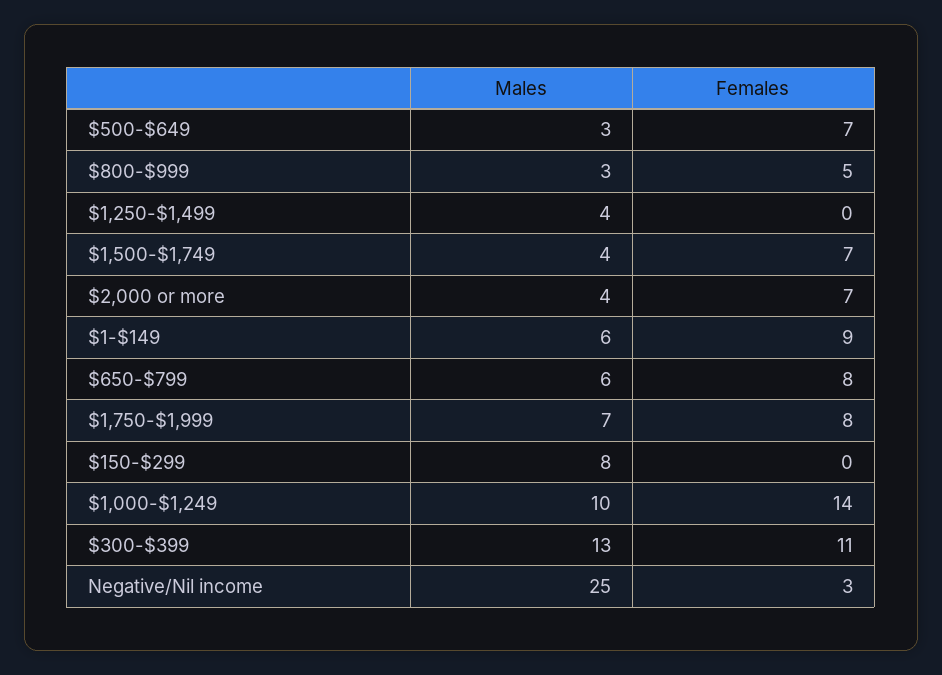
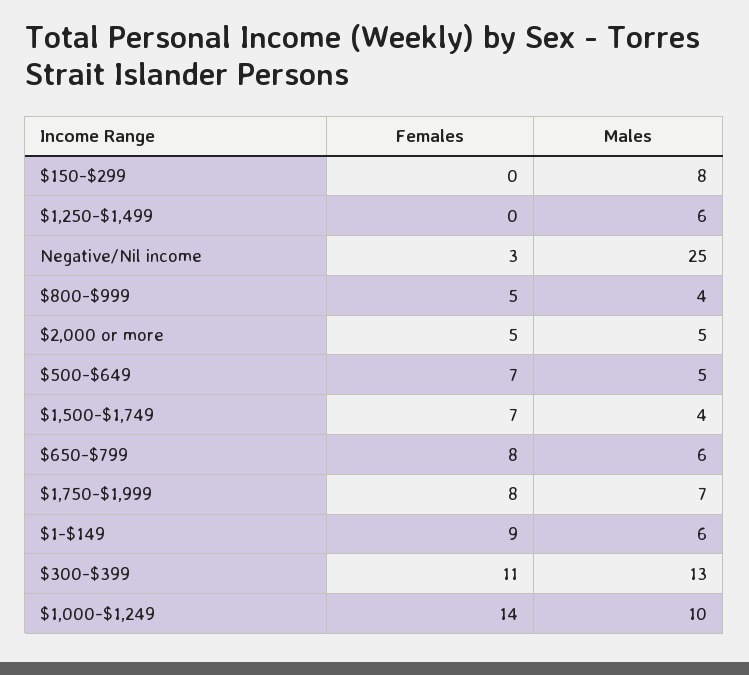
  {
    "Males": {
-     "$500-$649": 3,
+     "$500-$649": 5,
-     "$800-$999": 3,
+     "$800-$999": 4,
-     "$1,250-$1,499": 4,
+     "$1,250-$1,499": 6,
      "$1,500-$1,749": 4,
-     "$2,000 or more": 4,
+     "$2,000 or more": 5,
      "$1-$149": 6,
      "$650-$799": 6,
      "$1,750-$1,999": 7,
      "$150-$299": 8,
      "$1,000-$1,249": 10,
      "$300-$399": 13,
      "Negative/Nil income": 25
    },
    "Females": {
      "$500-$649": 7,
      "$800-$999": 5,
      "$1,250-$1,499": 0,
      "$1,500-$1,749": 7,
-     "$2,000 or more": 7,
+     "$2,000 or more": 5,
      "$1-$149": 9,
      "$650-$799": 8,
      "$1,750-$1,999": 8,
      "$150-$299": 0,
      "$1,000-$1,249": 14,
      "$300-$399": 11,
      "Negative/Nil income": 3
    }
  }

